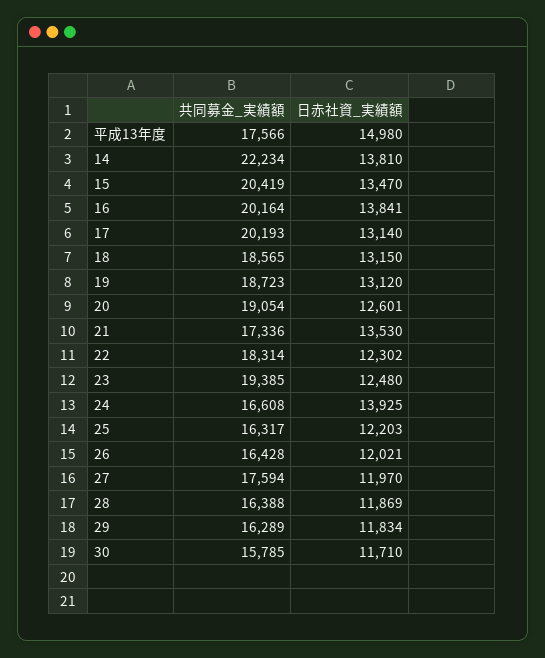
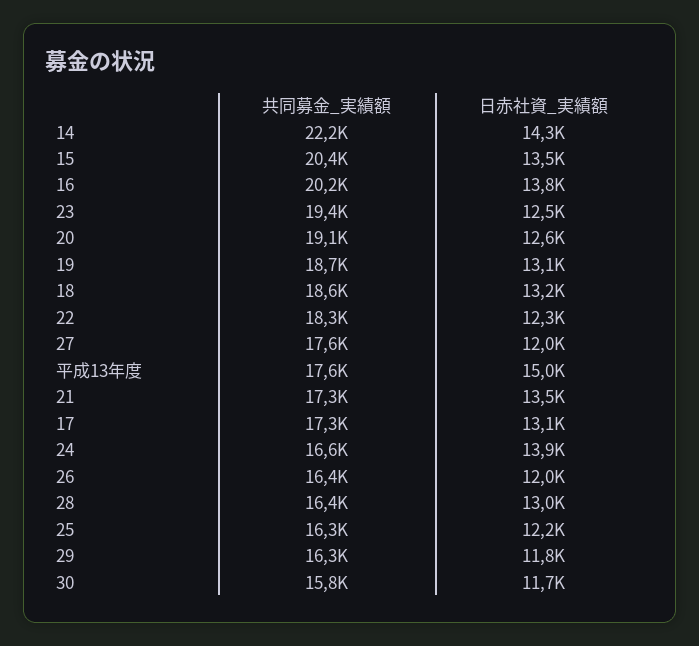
  {
    "共同募金_実績額": {
      "平成13年度": 17566,
      "14": 22234,
      "15": 20419,
      "16": 20164,
-     "17": 20193,
+     "17": 17300,
      "18": 18565,
      "19": 18723,
      "20": 19054,
      "21": 17336,
      "22": 18314,
      "23": 19385,
      "24": 16608,
      "25": 16317,
      "26": 16428,
      "27": 17594,
      "28": 16388,
      "29": 16289,
      "30": 15785
    },
    "日赤社資_実績額": {
      "平成13年度": 14980,
-     "14": 13810,
+     "14": 14300,
      "15": 13470,
      "16": 13841,
      "17": 13140,
      "18": 13150,
      "19": 13120,
      "20": 12601,
      "21": 13530,
      "22": 12302,
      "23": 12480,
      "24": 13925,
      "25": 12203,
      "26": 12021,
      "27": 11970,
-     "28": 11869,
+     "28": 13000,
      "29": 11834,
      "30": 11710
    }
  }

